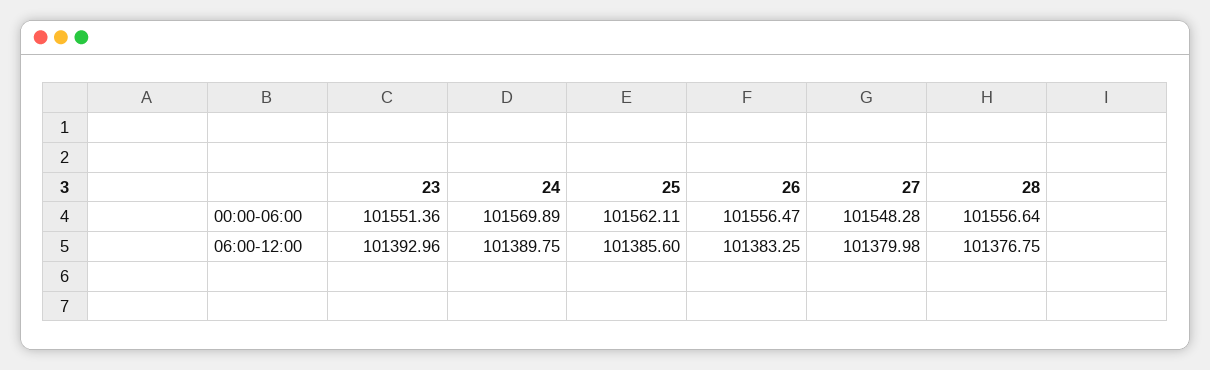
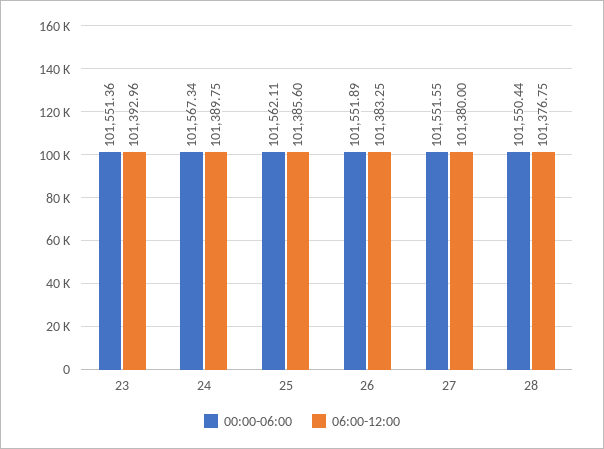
  {
    "00:00-06:00": {
      "23": 101551.36,
-     "24": 101569.89,
+     "24": 101567.34,
      "25": 101562.11,
-     "26": 101556.47,
+     "26": 101551.89,
-     "27": 101548.28,
+     "27": 101551.55,
-     "28": 101556.64
+     "28": 101550.44
    },
    "06:00-12:00": {
      "23": 101392.96,
      "24": 101389.75,
      "25": 101385.6,
      "26": 101383.25,
-     "27": 101379.98,
+     "27": 101380,
      "28": 101376.75
    }
  }

